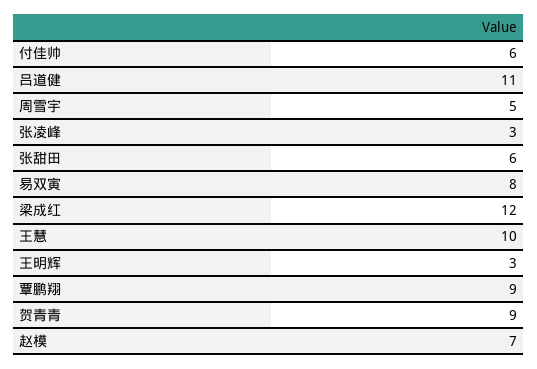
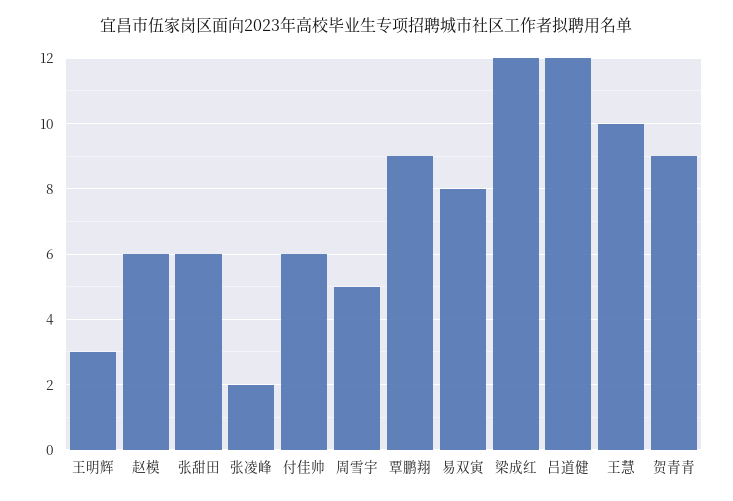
  {
    "付佳帅": 6,
-   "吕道健": 11,
+   "吕道健": 12,
    "周雪宇": 5,
-   "张凌峰": 3,
+   "张凌峰": 2,
    "张甜田": 6,
    "易双寅": 8,
    "梁成红": 12,
    "王慧": 10,
    "王明辉": 3,
    "覃鹏翔": 9,
    "贺青青": 9,
-   "赵模": 7
+   "赵模": 6
  }

